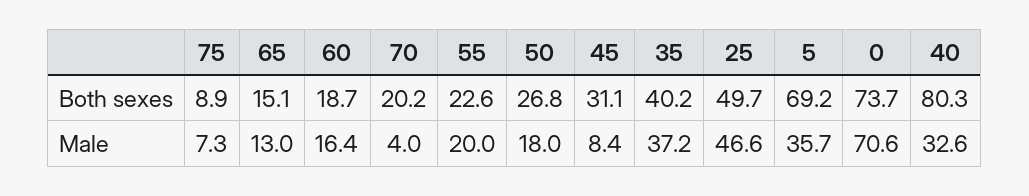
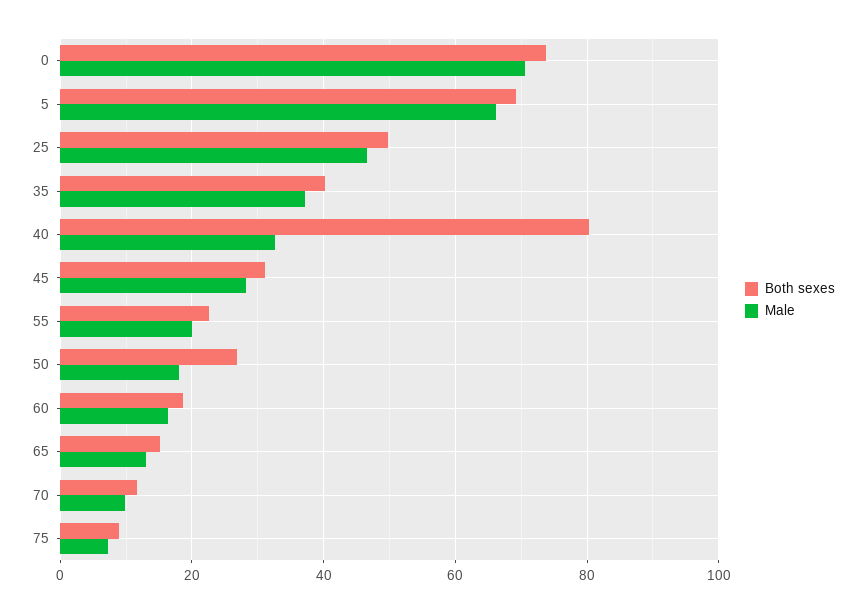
  {
    "Both sexes": {
      "75": 8.9,
      "65": 15.1,
      "60": 18.7,
-     "70": 20.2,
+     "70": 12,
      "55": 22.6,
      "50": 26.8,
      "45": 31.1,
      "35": 40.2,
      "25": 49.7,
      "5": 69.2,
      "0": 73.7,
      "40": 80.3
    },
    "Male": {
      "75": 7.3,
      "65": 13,
      "60": 16.4,
-     "70": 4,
+     "70": 10,
      "55": 20,
      "50": 18,
-     "45": 8.4,
+     "45": 28,
      "35": 37.2,
      "25": 46.6,
-     "5": 35.7,
+     "5": 66,
      "0": 70.6,
      "40": 32.6
    }
  }

